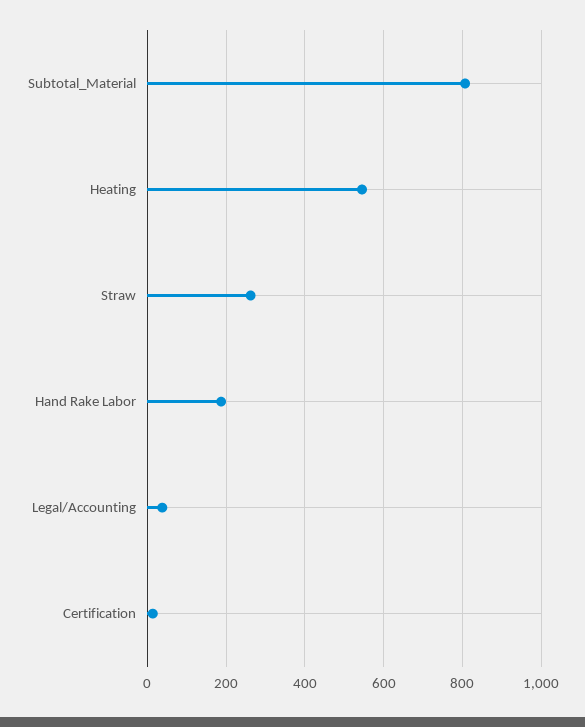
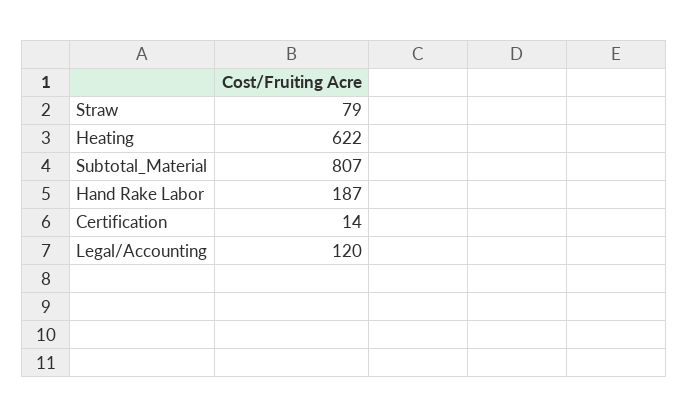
  {
    "Subtotal_Material": 807,
-   "Heating": 540,
+   "Heating": 622,
-   "Straw": 260,
+   "Straw": 79,
    "Hand Rake Labor": 187,
-   "Legal/Accounting": 40,
+   "Legal/Accounting": 120,
    "Certification": 14
  }

